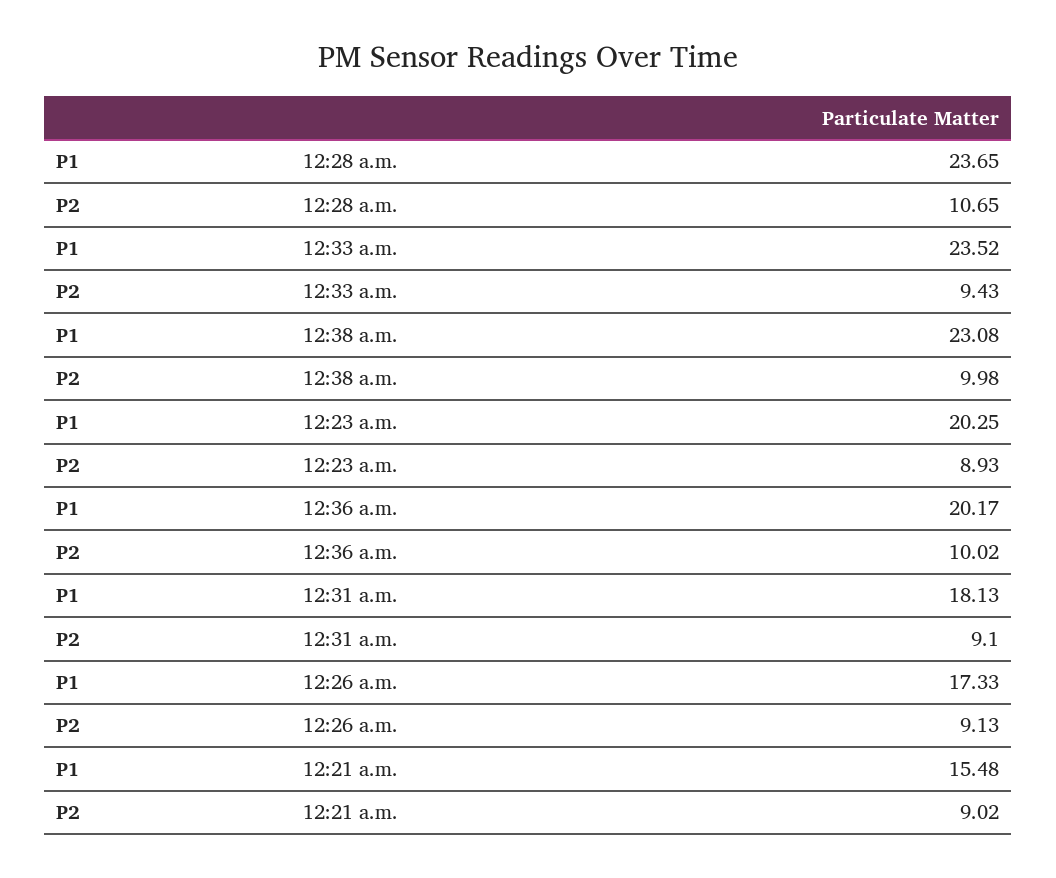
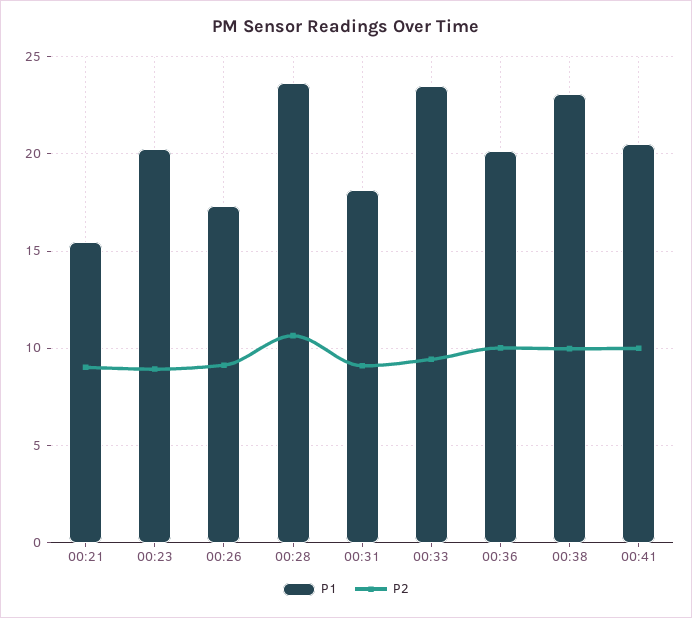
  {
    "P1": {
      "12:28 a.m.": 23.65,
      "12:33 a.m.": 23.52,
      "12:38 a.m.": 23.08,
      "12:23 a.m.": 20.25,
      "12:36 a.m.": 20.17,
      "12:31 a.m.": 18.13,
      "12:26 a.m.": 17.33,
-     "12:21 a.m.": 15.48
+     "12:21 a.m.": 15.48,
+     "00:41": 20.5
    },
    "P2": {
      "12:28 a.m.": 10.65,
      "12:33 a.m.": 9.43,
      "12:38 a.m.": 9.98,
      "12:23 a.m.": 8.93,
      "12:36 a.m.": 10.02,
      "12:31 a.m.": 9.1,
      "12:26 a.m.": 9.13,
-     "12:21 a.m.": 9.02
+     "12:21 a.m.": 9.02,
+     "00:41": 10
    }
  }

